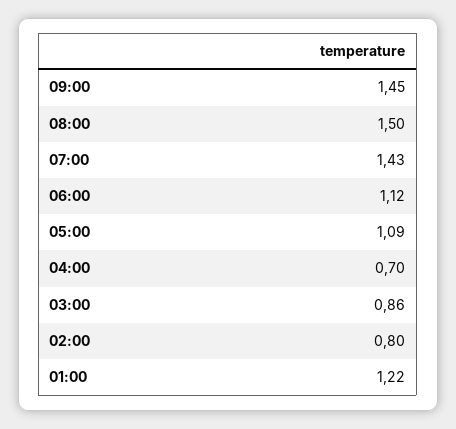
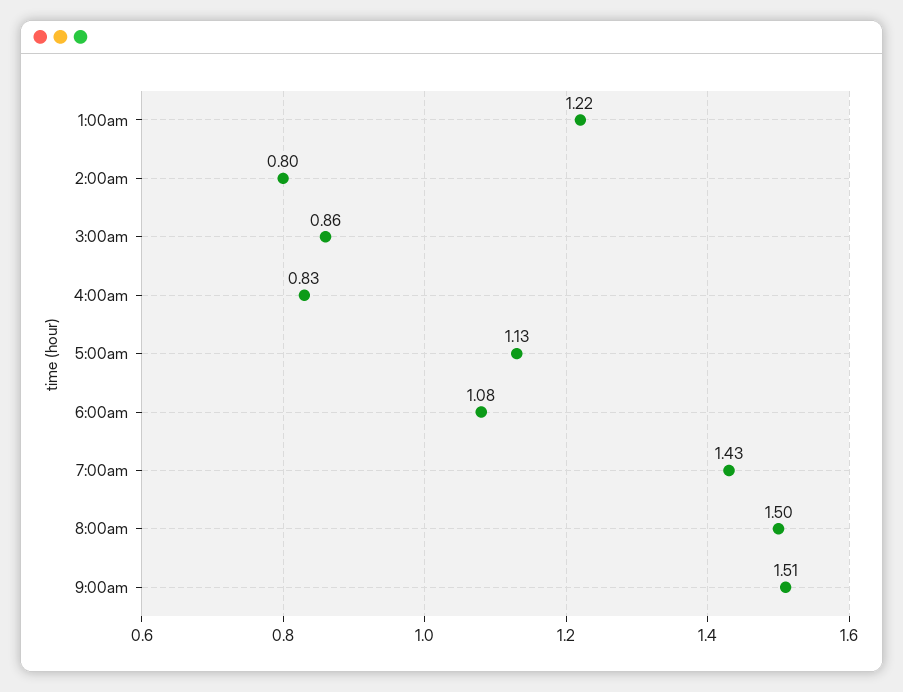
  {
-   "09:00": 1.45,
+   "09:00": 1.51,
    "08:00": 1.5,
    "07:00": 1.43,
-   "06:00": 1.12,
+   "06:00": 1.08,
-   "05:00": 1.09,
+   "05:00": 1.13,
-   "04:00": 0.7,
+   "04:00": 0.83,
    "03:00": 0.86,
    "02:00": 0.8,
    "01:00": 1.22
  }

